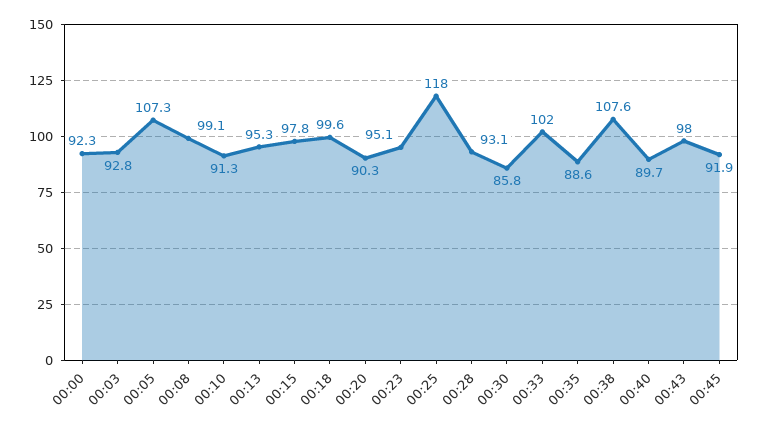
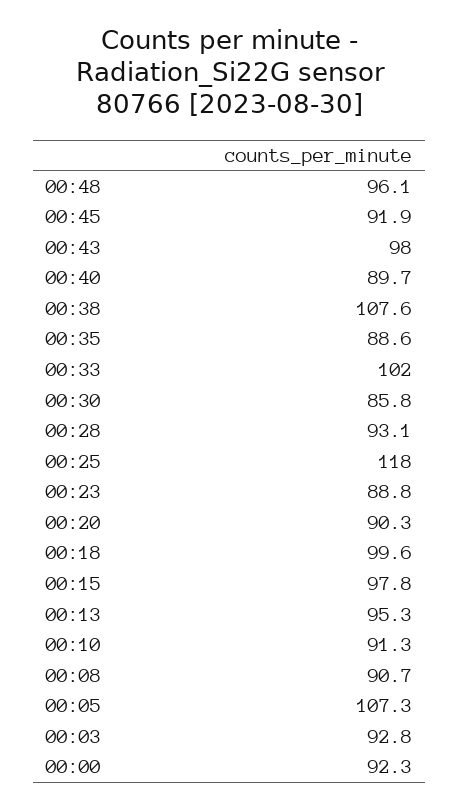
  {
    "00:00": 92.3,
    "00:03": 92.8,
    "00:05": 107.3,
-   "00:08": 99.1,
+   "00:08": 90.7,
    "00:10": 91.3,
    "00:13": 95.3,
    "00:15": 97.8,
    "00:18": 99.6,
    "00:20": 90.3,
-   "00:23": 95.1,
+   "00:23": 88.8,
    "00:25": 118,
    "00:28": 93.1,
    "00:30": 85.8,
    "00:33": 102,
    "00:35": 88.6,
    "00:38": 107.6,
    "00:40": 89.7,
    "00:43": 98,
-   "00:45": 91.9
+   "00:45": 91.9,
+   "00:48": 96.1
  }

